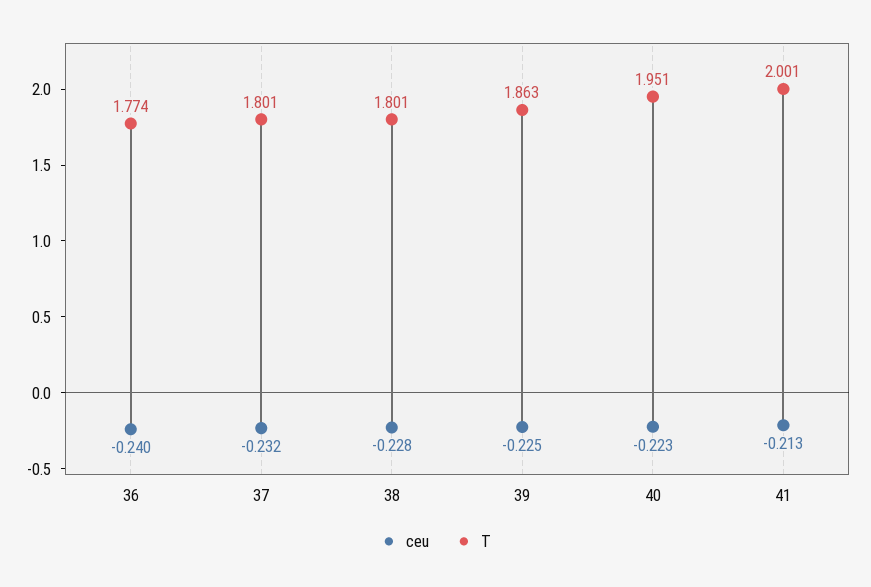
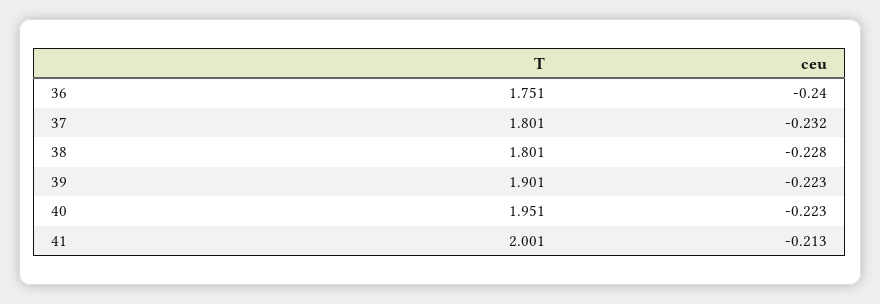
  {
    "ceu": {
      "36": -0.24,
      "37": -0.232,
      "38": -0.228,
-     "39": -0.225,
+     "39": -0.223,
      "40": -0.223,
      "41": -0.213
    },
    "T": {
-     "36": 1.774,
+     "36": 1.751,
      "37": 1.801,
      "38": 1.801,
-     "39": 1.863,
+     "39": 1.901,
      "40": 1.951,
      "41": 2.001
    }
  }

